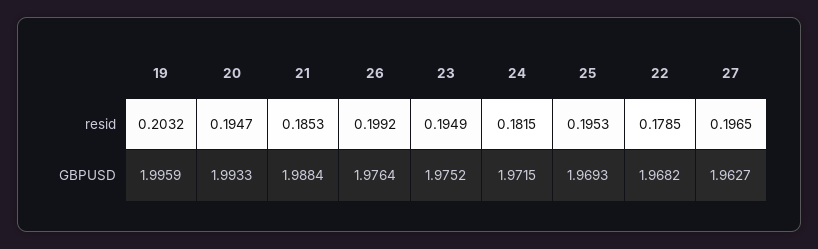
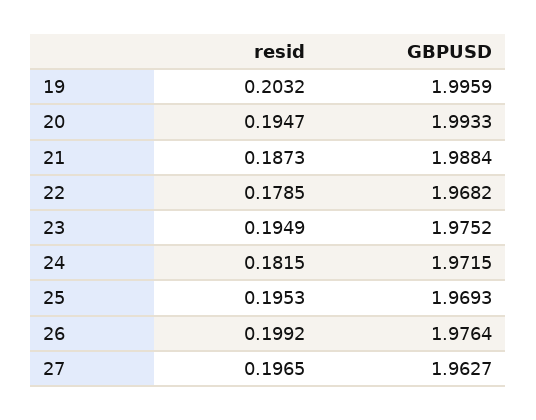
  {
    "19": {
      "resid": 0.2032,
      "GBPUSD": 1.9959
    },
    "20": {
      "resid": 0.1947,
      "GBPUSD": 1.9933
    },
    "21": {
-     "resid": 0.1853,
+     "resid": 0.1873,
      "GBPUSD": 1.9884
    },
    "26": {
      "resid": 0.1992,
      "GBPUSD": 1.9764
    },
    "23": {
      "resid": 0.1949,
      "GBPUSD": 1.9752
    },
    "24": {
      "resid": 0.1815,
      "GBPUSD": 1.9715
    },
    "25": {
      "resid": 0.1953,
      "GBPUSD": 1.9693
    },
    "22": {
      "resid": 0.1785,
      "GBPUSD": 1.9682
    },
    "27": {
      "resid": 0.1965,
      "GBPUSD": 1.9627
    }
  }

